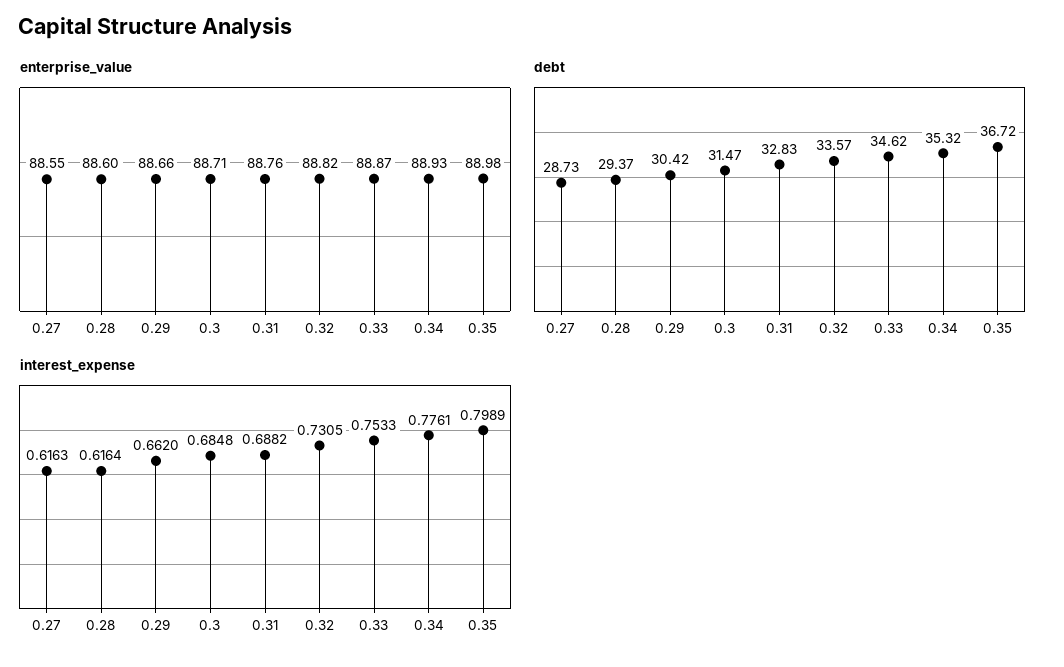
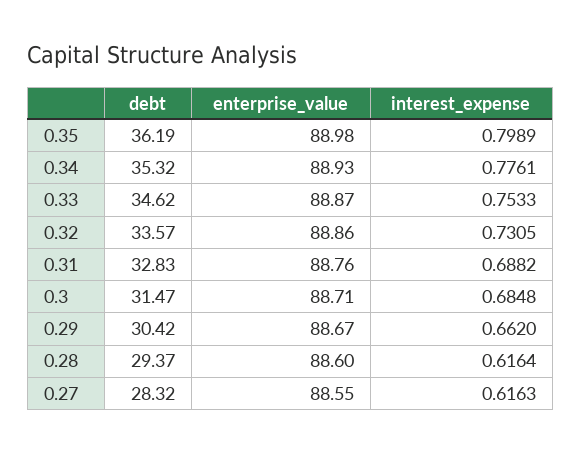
  {
    "enterprise_value": {
      "0.27": 88.55,
      "0.28": 88.6,
-     "0.29": 88.66,
+     "0.29": 88.67,
      "0.3": 88.71,
      "0.31": 88.76,
-     "0.32": 88.82,
+     "0.32": 88.86,
      "0.33": 88.87,
      "0.34": 88.93,
      "0.35": 88.98
    },
    "debt": {
-     "0.27": 28.73,
+     "0.27": 28.32,
      "0.28": 29.37,
      "0.29": 30.42,
      "0.3": 31.47,
      "0.31": 32.83,
      "0.32": 33.57,
      "0.33": 34.62,
      "0.34": 35.32,
-     "0.35": 36.72
+     "0.35": 36.19
    },
    "interest_expense": {
      "0.27": 0.6163,
      "0.28": 0.6164,
      "0.29": 0.662,
      "0.3": 0.6848,
      "0.31": 0.6882,
      "0.32": 0.7305,
      "0.33": 0.7533,
      "0.34": 0.7761,
      "0.35": 0.7989
    }
  }

